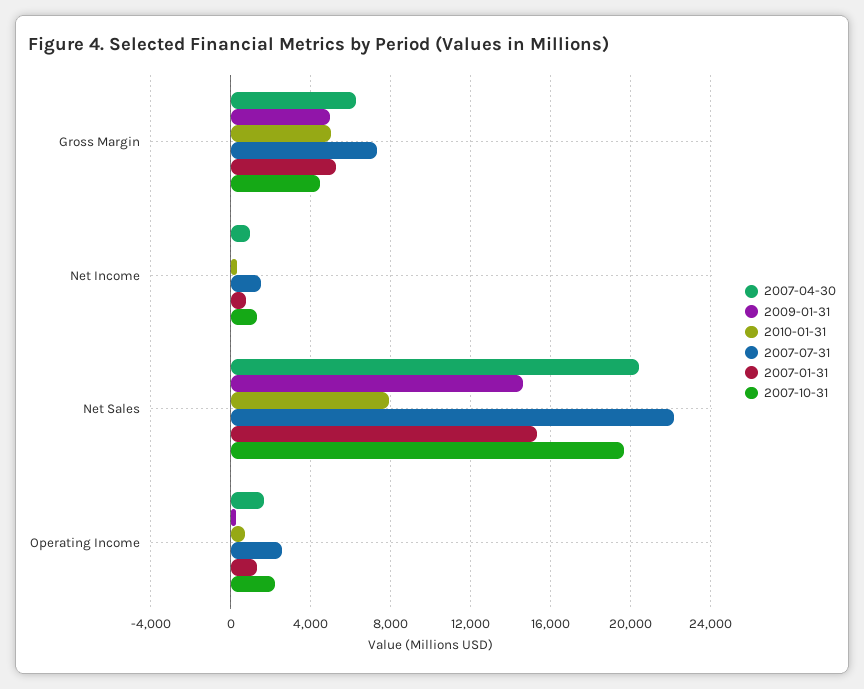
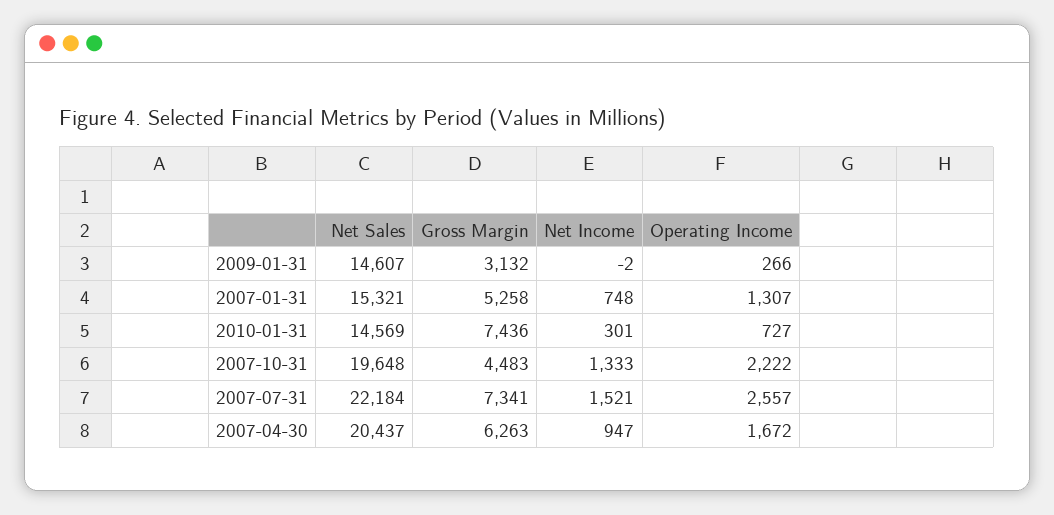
  {
    "2007-04-30": {
      "Gross Margin": 6263,
      "Net Income": 947,
      "Net Sales": 20437,
      "Operating Income": 1672
    },
    "2009-01-31": {
-     "Gross Margin": 5000,
+     "Gross Margin": 3132,
      "Net Income": -2,
      "Net Sales": 14607,
      "Operating Income": 266
    },
    "2010-01-31": {
-     "Gross Margin": 5000,
+     "Gross Margin": 7436,
      "Net Income": 301,
-     "Net Sales": 8000,
+     "Net Sales": 14569,
      "Operating Income": 727
    },
    "2007-07-31": {
      "Gross Margin": 7341,
      "Net Income": 1521,
      "Net Sales": 22184,
      "Operating Income": 2557
    },
    "2007-01-31": {
      "Gross Margin": 5258,
      "Net Income": 748,
      "Net Sales": 15321,
      "Operating Income": 1307
    },
    "2007-10-31": {
      "Gross Margin": 4483,
      "Net Income": 1333,
      "Net Sales": 19648,
      "Operating Income": 2222
    }
  }

